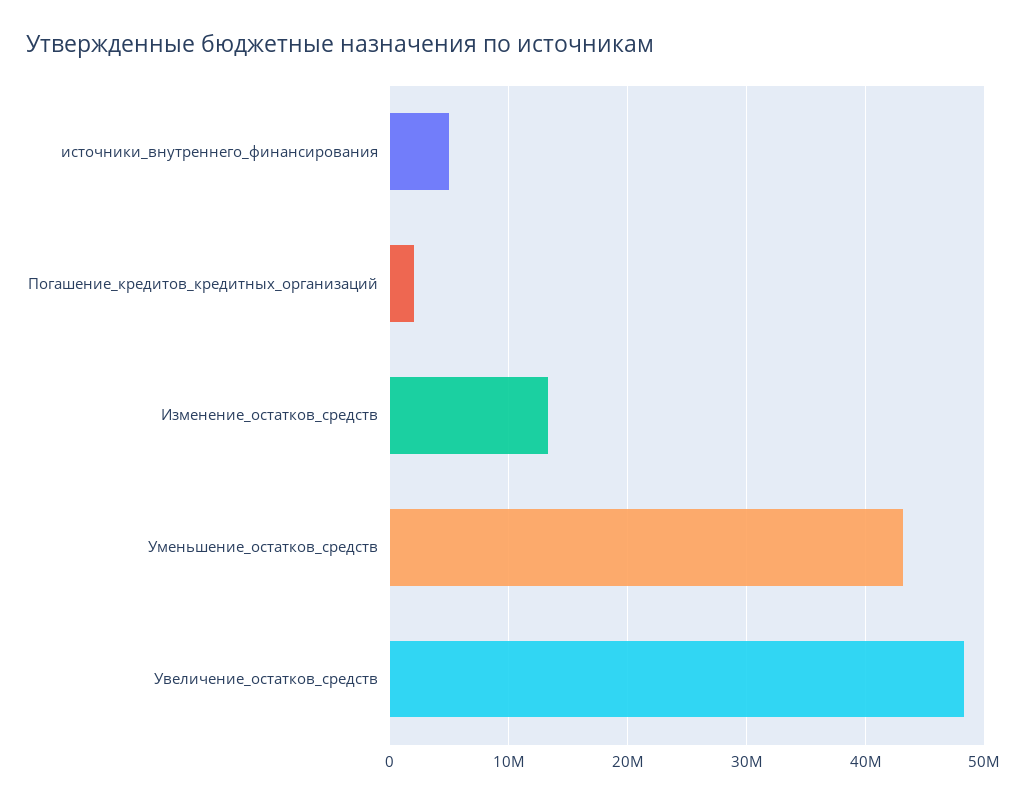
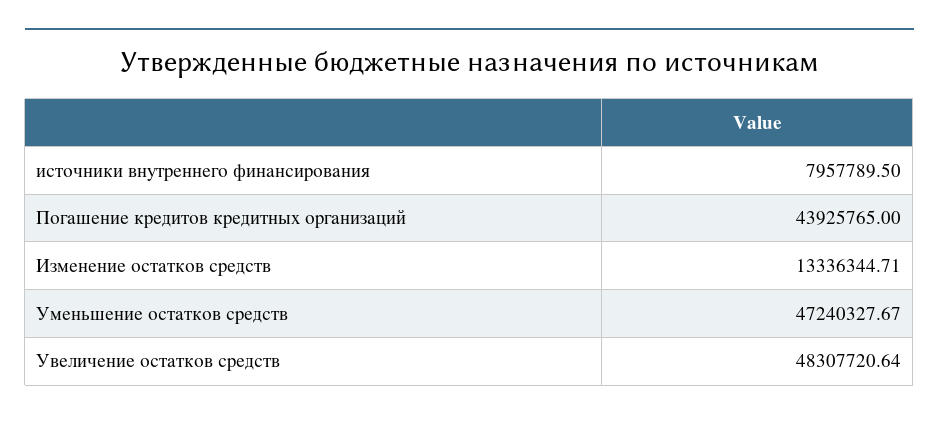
  {
-   "источники_внутреннего_финансирования": 5000000,
+   "источники_внутреннего_финансирования": 7957789.5,
-   "Погашение_кредитов_кредитных_организаций": 2000000,
+   "Погашение_кредитов_кредитных_организаций": 43925765,
    "Изменение_остатков_средств": 13336344.71,
-   "Уменьшение_остатков_средств": 43000000,
+   "Уменьшение_остатков_средств": 47240327.67,
    "Увеличение_остатков_средств": 48307720.64
  }

